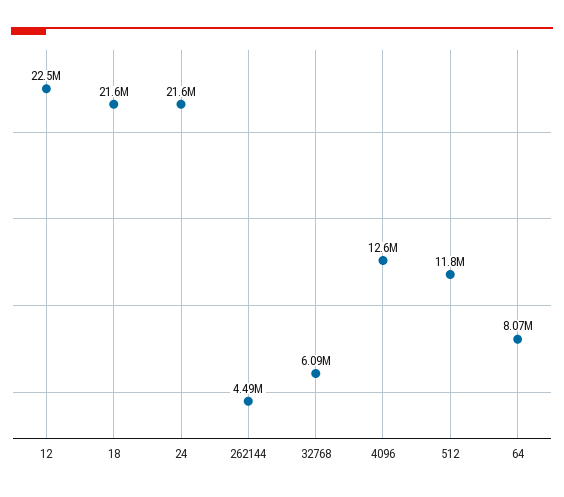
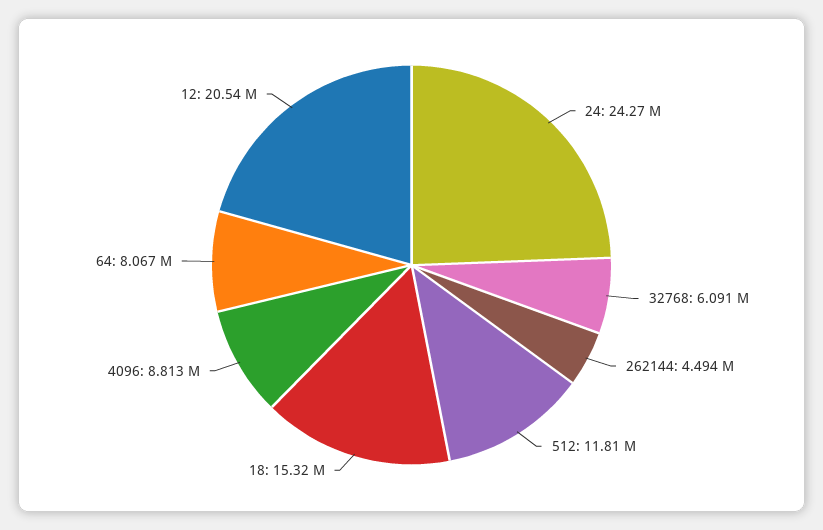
  {
-   "12": 22500000,
+   "12": 20540000,
-   "18": 21600000,
+   "18": 15320000,
-   "24": 21600000,
+   "24": 24270000,
    "262144": 4494000,
    "32768": 6091000,
-   "4096": 12600000,
+   "4096": 8813000,
    "512": 11810000,
    "64": 8067000
  }

